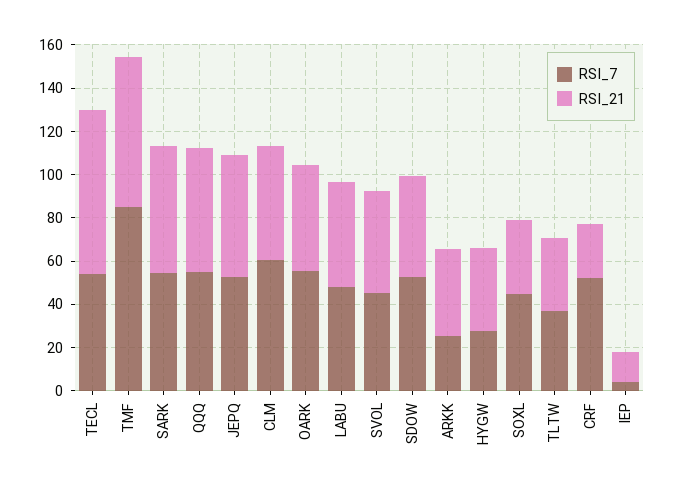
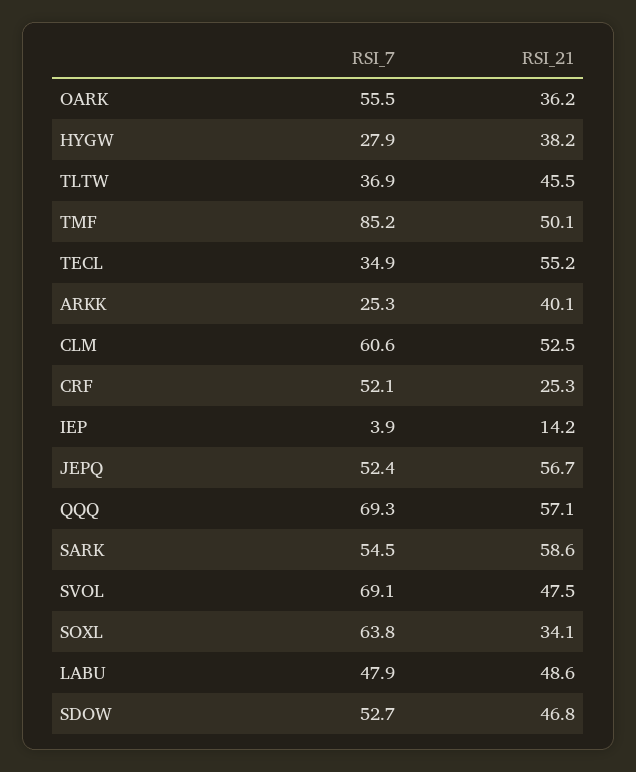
  {
    "RSI_7": {
-     "TECL": 55,
+     "TECL": 34.9,
      "TMF": 85.2,
      "SARK": 54.5,
-     "QQQ": 55,
+     "QQQ": 69.3,
      "JEPQ": 52.4,
      "CLM": 60.6,
      "OARK": 55.5,
      "LABU": 47.9,
-     "SVOL": 45,
+     "SVOL": 69.1,
      "SDOW": 52.7,
      "ARKK": 25.3,
      "HYGW": 27.9,
-     "SOXL": 45,
+     "SOXL": 63.8,
      "TLTW": 36.9,
      "CRF": 52.1,
      "IEP": 3.9
    },
    "RSI_21": {
-     "TECL": 75,
+     "TECL": 55.2,
-     "TMF": 70,
+     "TMF": 50.1,
      "SARK": 58.6,
      "QQQ": 57.1,
      "JEPQ": 56.7,
      "CLM": 52.5,
-     "OARK": 50,
+     "OARK": 36.2,
      "LABU": 48.6,
      "SVOL": 47.5,
      "SDOW": 46.8,
      "ARKK": 40.1,
      "HYGW": 38.2,
      "SOXL": 34.1,
-     "TLTW": 35,
+     "TLTW": 45.5,
      "CRF": 25.3,
      "IEP": 14.2
    }
  }

